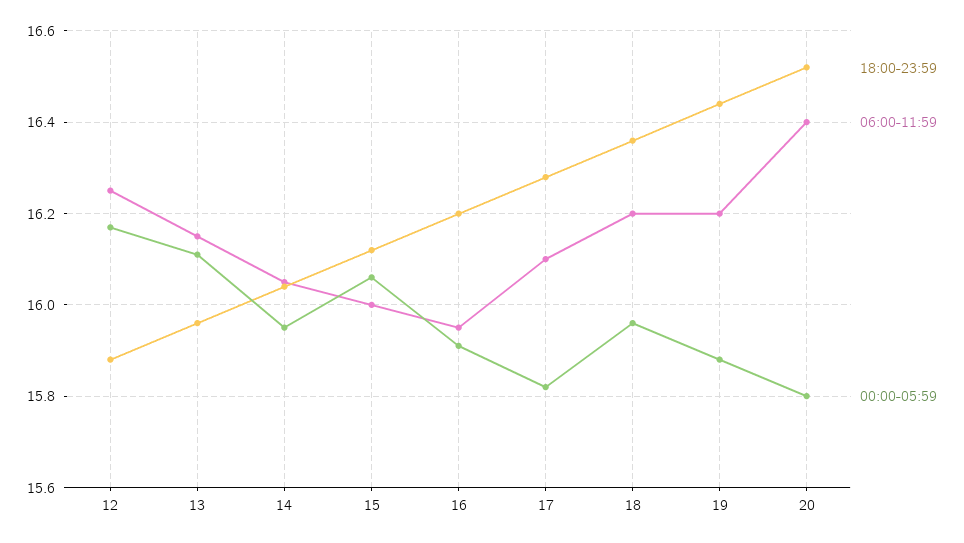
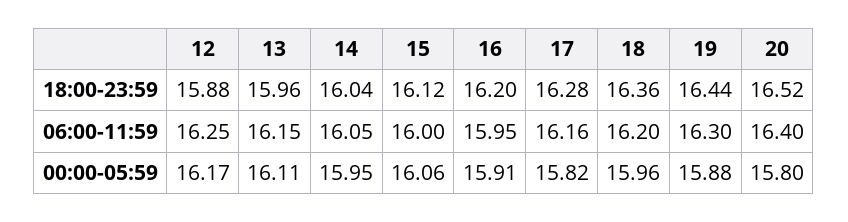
  {
    "18:00-23:59": {
      "12": 15.88,
      "13": 15.96,
      "14": 16.04,
      "15": 16.12,
      "16": 16.2,
      "17": 16.28,
      "18": 16.36,
      "19": 16.44,
      "20": 16.52
    },
    "06:00-11:59": {
      "12": 16.25,
      "13": 16.15,
      "14": 16.05,
      "15": 16,
      "16": 15.95,
-     "17": 16.1,
+     "17": 16.16,
      "18": 16.2,
-     "19": 16.2,
+     "19": 16.3,
      "20": 16.4
    },
    "00:00-05:59": {
      "12": 16.17,
      "13": 16.11,
      "14": 15.95,
      "15": 16.06,
      "16": 15.91,
      "17": 15.82,
      "18": 15.96,
      "19": 15.88,
      "20": 15.8
    }
  }

